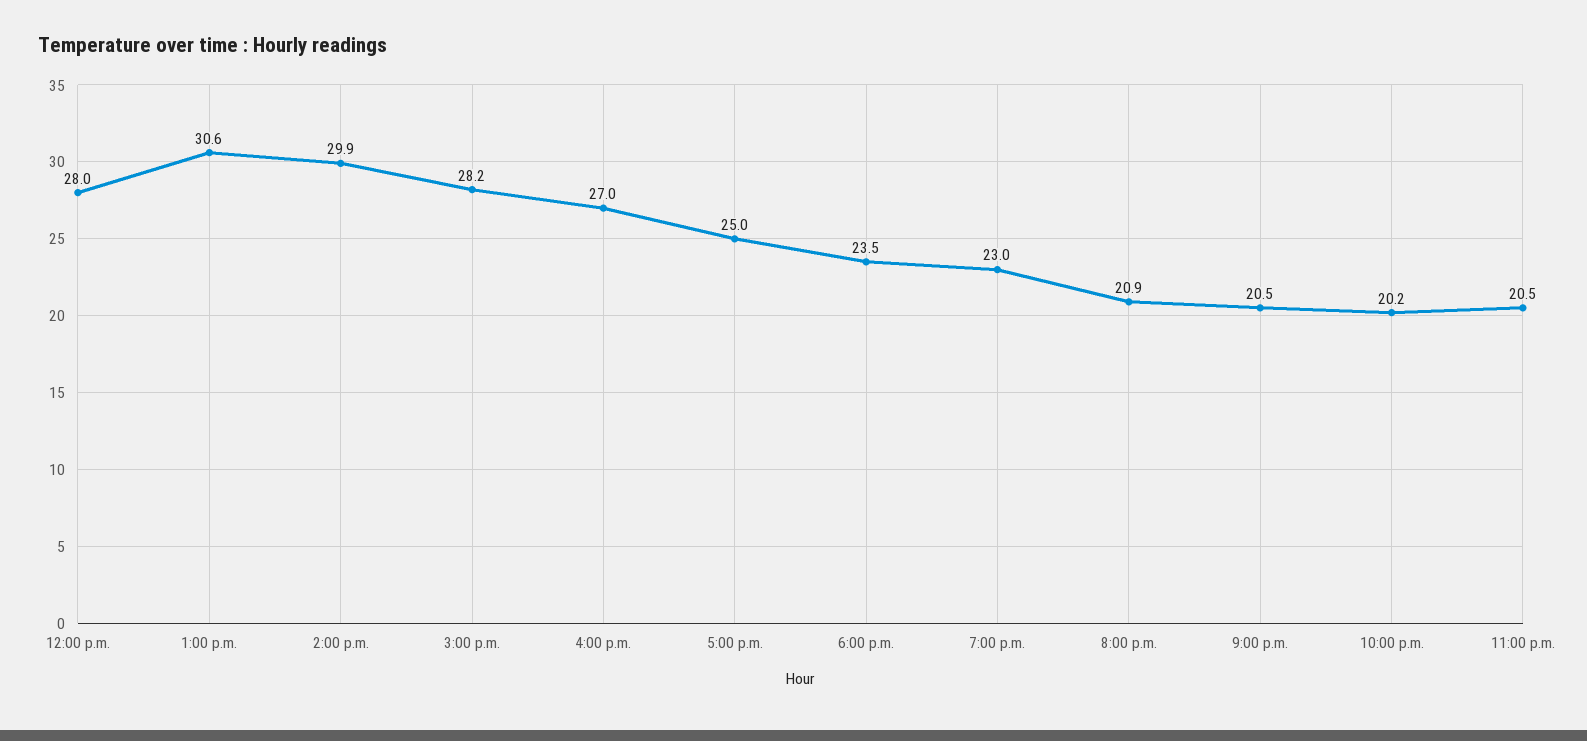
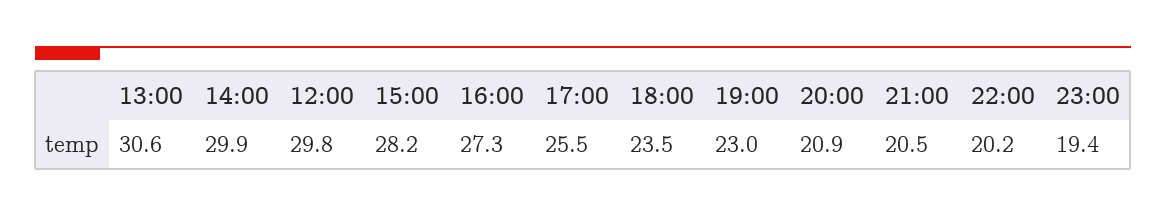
  {
-   "12:00 p.m.": 28,
+   "12:00 p.m.": 29.8,
    "1:00 p.m.": 30.6,
    "2:00 p.m.": 29.9,
    "3:00 p.m.": 28.2,
-   "4:00 p.m.": 27,
+   "4:00 p.m.": 27.3,
-   "5:00 p.m.": 25,
+   "5:00 p.m.": 25.5,
    "6:00 p.m.": 23.5,
    "7:00 p.m.": 23,
    "8:00 p.m.": 20.9,
    "9:00 p.m.": 20.5,
    "10:00 p.m.": 20.2,
-   "11:00 p.m.": 20.5
+   "11:00 p.m.": 19.4
  }

